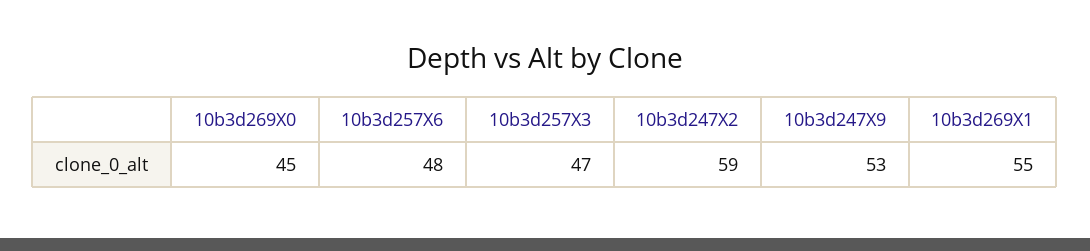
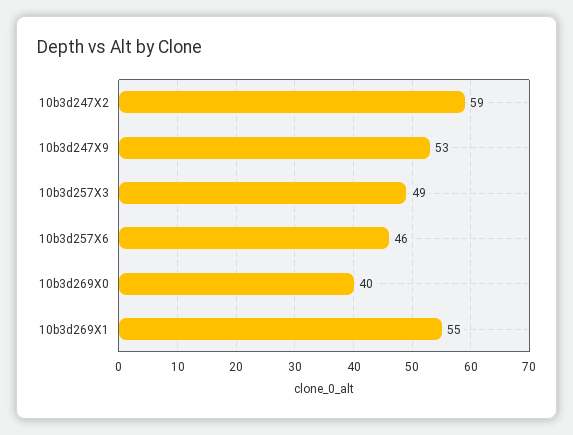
  {
-   "10b3d269X0": 45,
+   "10b3d269X0": 40,
-   "10b3d257X6": 48,
+   "10b3d257X6": 46,
-   "10b3d257X3": 47,
+   "10b3d257X3": 49,
    "10b3d247X2": 59,
    "10b3d247X9": 53,
    "10b3d269X1": 55
  }

